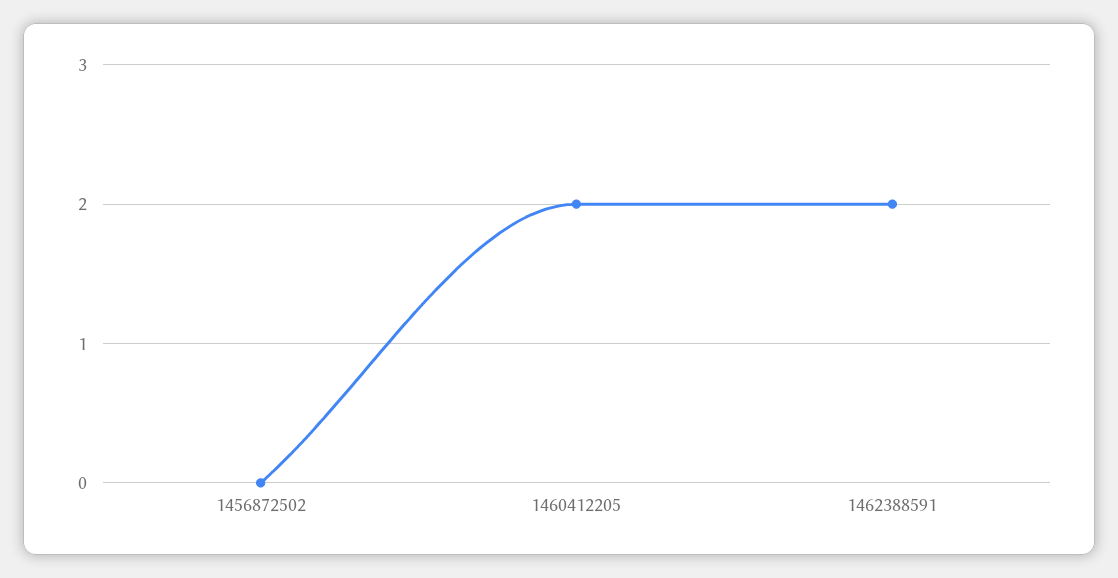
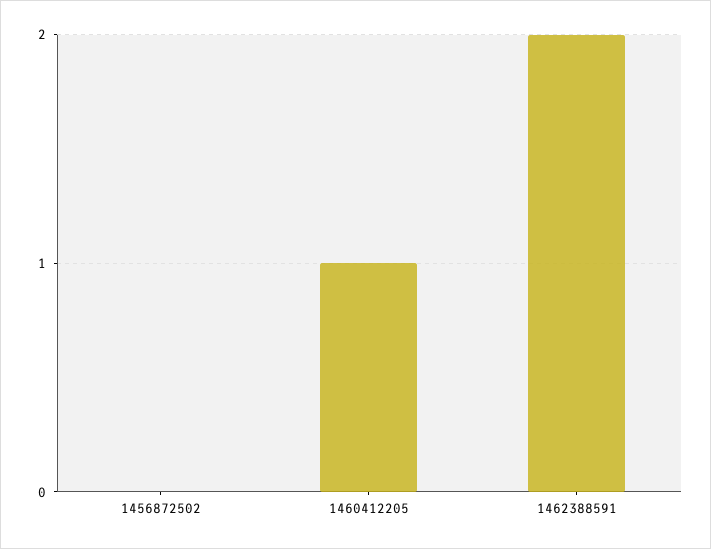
  {
    "1456872502": 0,
-   "1460412205": 2,
+   "1460412205": 1,
    "1462388591": 2
  }

